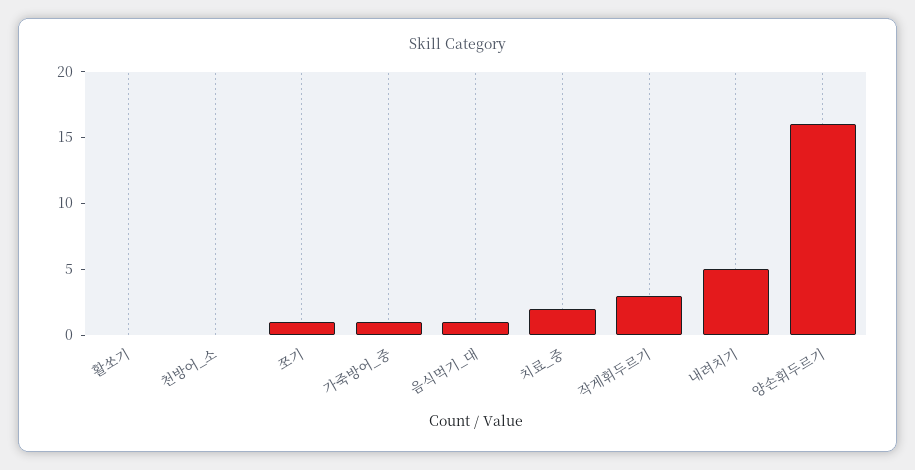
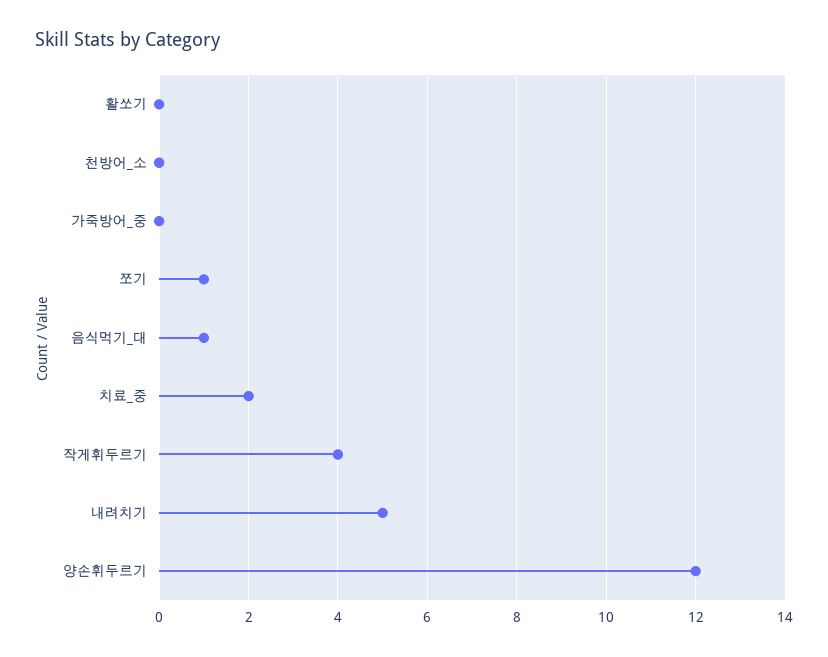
  {
    "활쏘기": 0,
    "천방어_소": 0,
    "쪼기": 1,
-   "가죽방어_중": 1,
+   "가죽방어_중": 0,
    "음식먹기_대": 1,
    "치료_중": 2,
-   "작게휘두르기": 3,
+   "작게휘두르기": 4,
    "내려치기": 5,
-   "양손휘두르기": 16
+   "양손휘두르기": 12
  }

